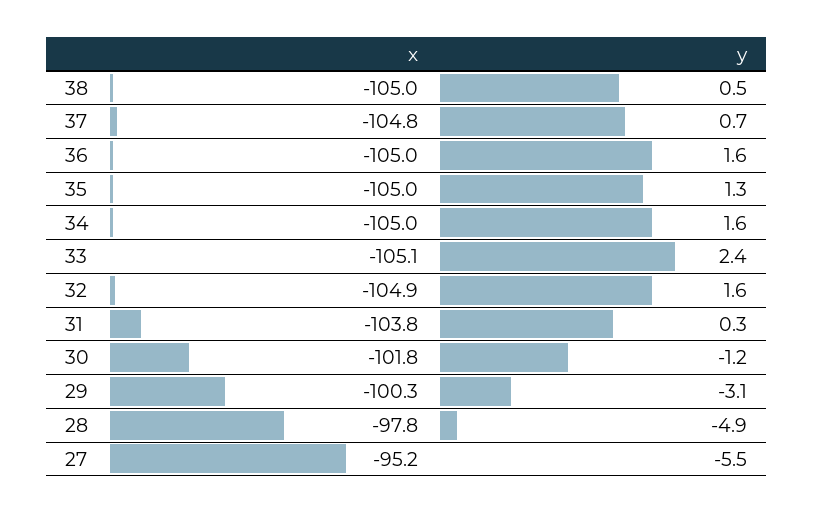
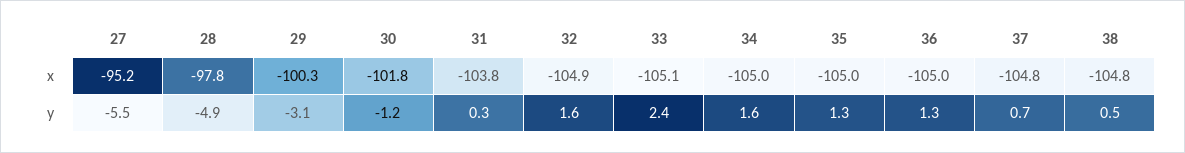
  {
    "x": {
-     "38": -105,
+     "38": -104.8,
      "37": -104.8,
      "36": -105,
      "35": -105,
      "34": -105,
      "33": -105.1,
      "32": -104.9,
      "31": -103.8,
      "30": -101.8,
      "29": -100.3,
      "28": -97.8,
      "27": -95.2
    },
    "y": {
      "38": 0.5,
      "37": 0.7,
-     "36": 1.6,
+     "36": 1.3,
      "35": 1.3,
      "34": 1.6,
      "33": 2.4,
      "32": 1.6,
      "31": 0.3,
      "30": -1.2,
      "29": -3.1,
      "28": -4.9,
      "27": -5.5
    }
  }

